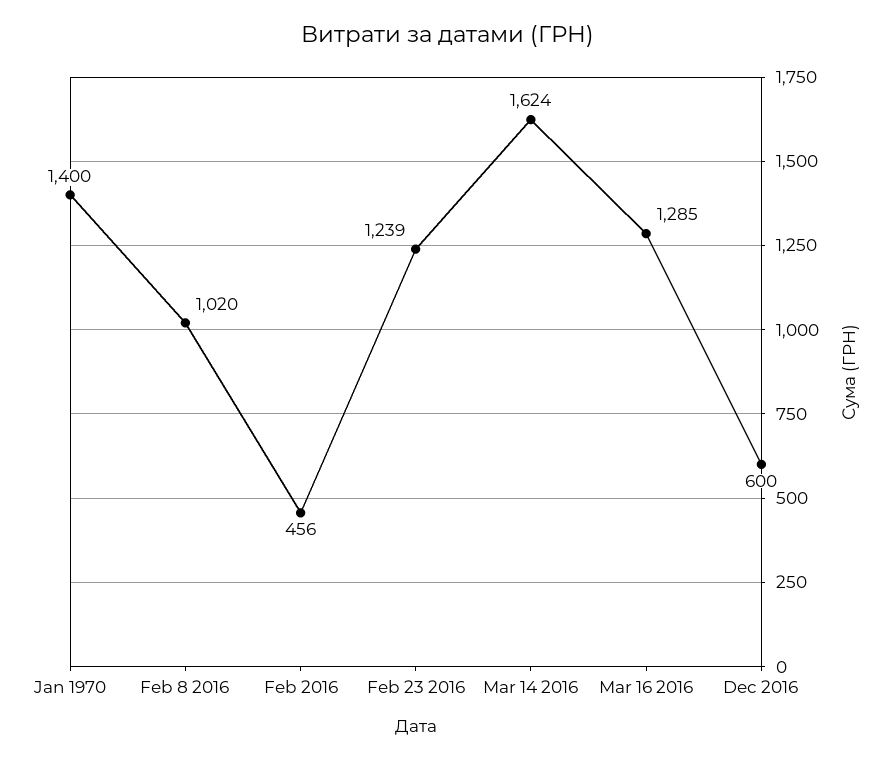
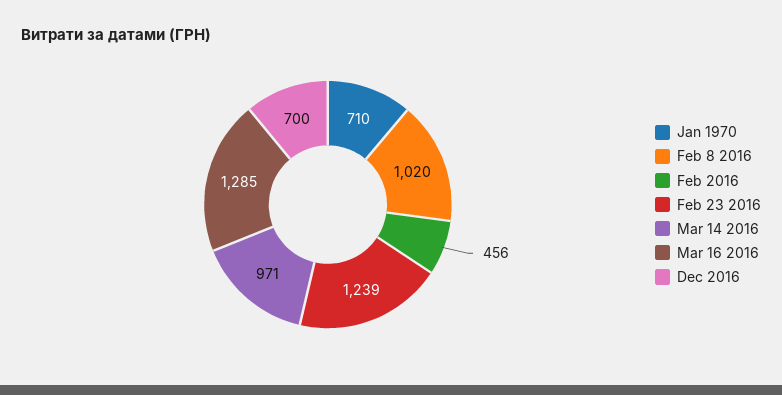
  {
-   "Jan 1970": 1400,
+   "Jan 1970": 710,
    "Feb 8 2016": 1020,
    "Feb 2016": 456,
    "Feb 23 2016": 1239,
-   "Mar 14 2016": 1624,
+   "Mar 14 2016": 971,
    "Mar 16 2016": 1285,
-   "Dec 2016": 600
+   "Dec 2016": 700
  }

